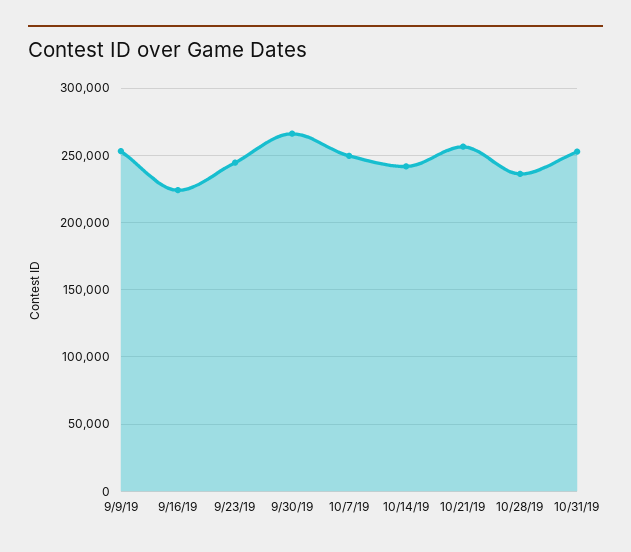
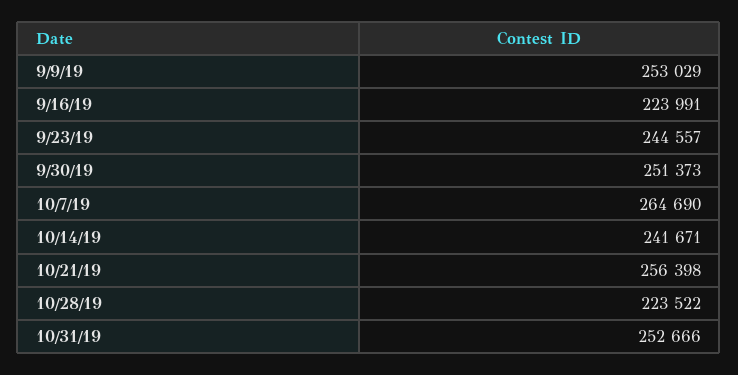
  {
    "9/9/19": 253029,
    "9/16/19": 223991,
    "9/23/19": 244557,
-   "9/30/19": 265000,
+   "9/30/19": 251373,
-   "10/7/19": 250000,
+   "10/7/19": 264690,
    "10/14/19": 241671,
    "10/21/19": 256398,
-   "10/28/19": 235000,
+   "10/28/19": 223522,
    "10/31/19": 252666
  }

